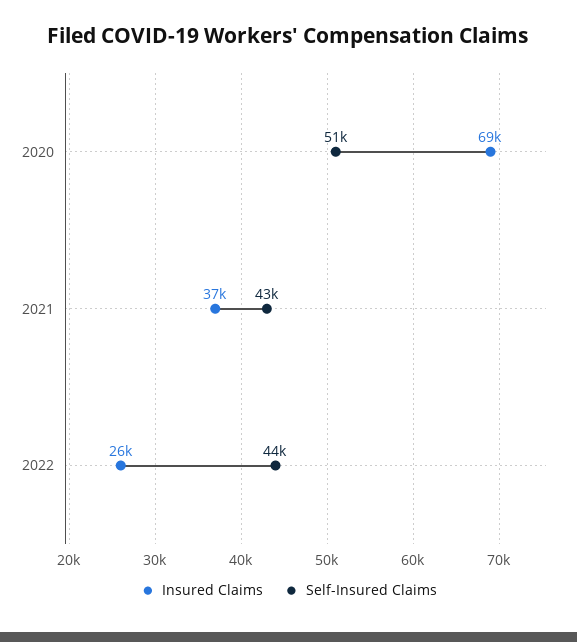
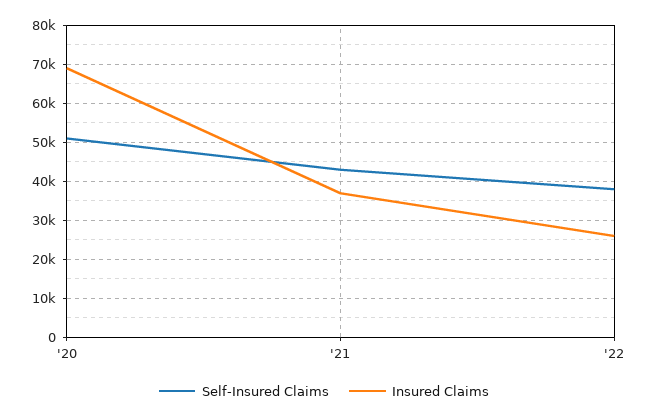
  {
    "Insured Claims": {
      "2020": 69000,
      "2021": 37000,
      "2022": 26000
    },
    "Self-Insured Claims": {
      "2020": 51000,
      "2021": 43000,
-     "2022": 44000
+     "2022": 38000
    }
  }

